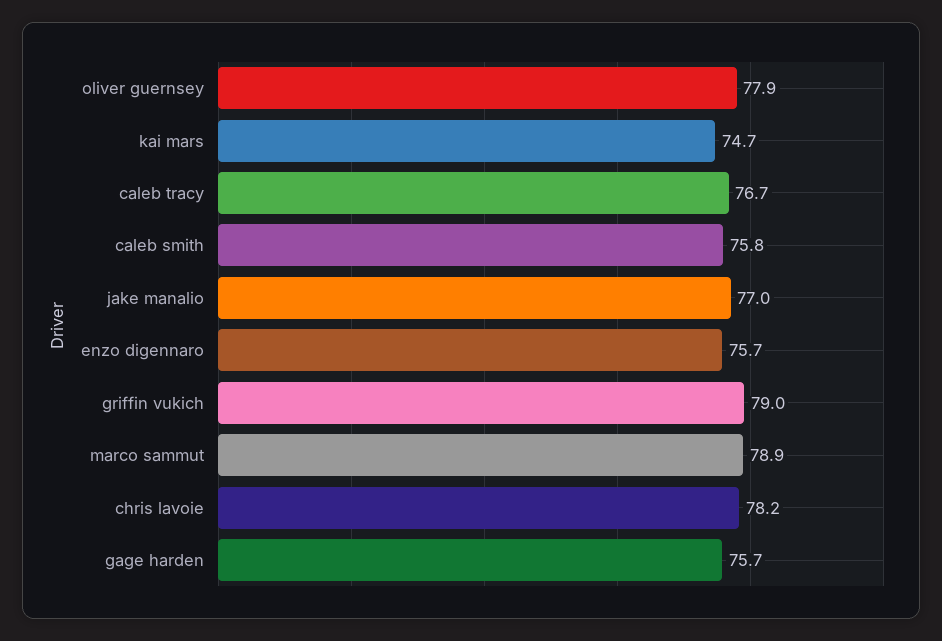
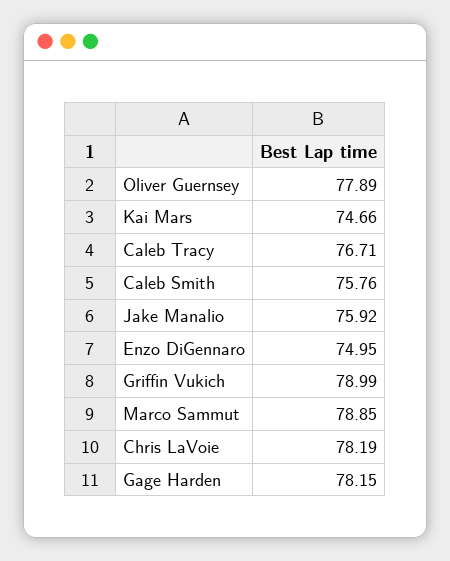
  {
    "oliver guernsey": 77.89,
    "kai mars": 74.66,
    "caleb tracy": 76.71,
    "caleb smith": 75.76,
-   "jake manalio": 77,
+   "jake manalio": 75.92,
-   "enzo digennaro": 75.7,
+   "enzo digennaro": 74.95,
    "griffin vukich": 78.99,
    "marco sammut": 78.85,
    "chris lavoie": 78.19,
-   "gage harden": 75.7
+   "gage harden": 78.15
  }

